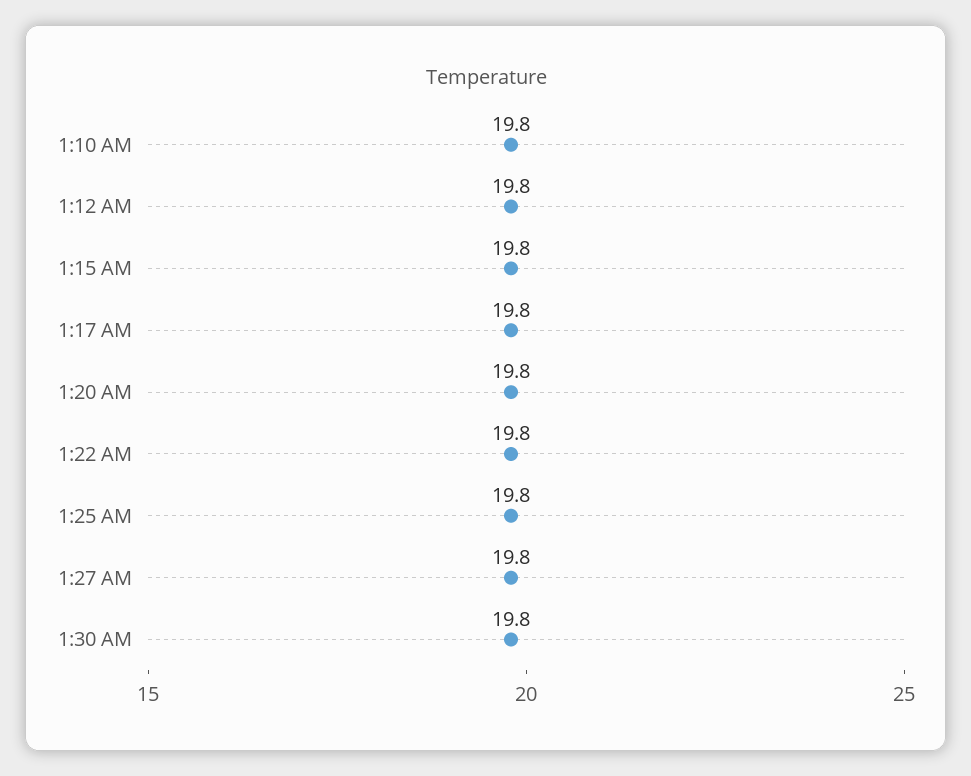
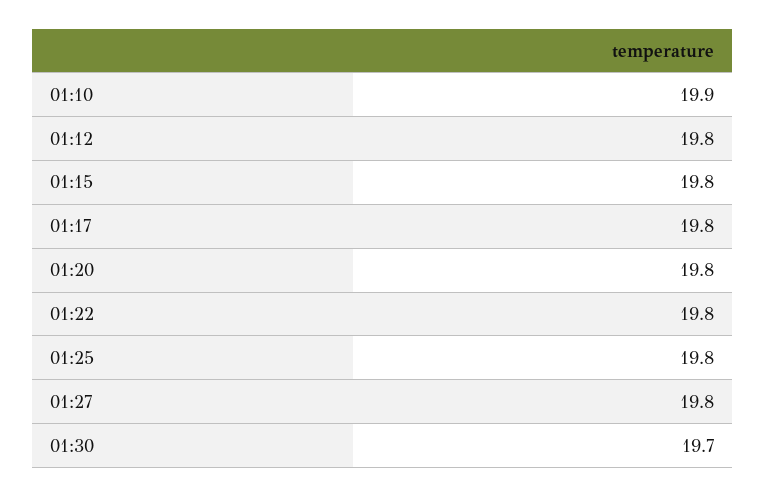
  {
-   "1:10 AM": 19.8,
+   "1:10 AM": 19.9,
    "1:12 AM": 19.8,
    "1:15 AM": 19.8,
    "1:17 AM": 19.8,
    "1:20 AM": 19.8,
    "1:22 AM": 19.8,
    "1:25 AM": 19.8,
    "1:27 AM": 19.8,
-   "1:30 AM": 19.8
+   "1:30 AM": 19.7
  }

